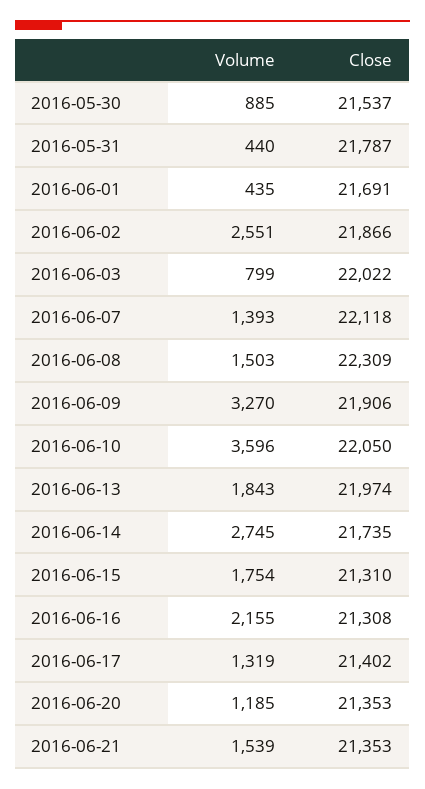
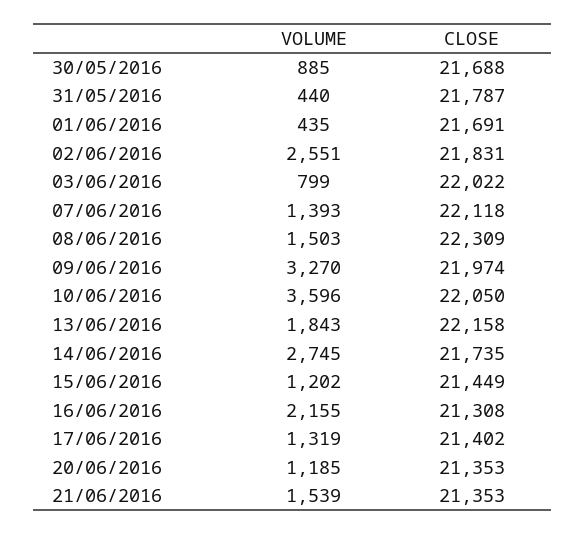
  {
    "Volume": {
      "2016-05-30": 885,
      "2016-05-31": 440,
      "2016-06-01": 435,
      "2016-06-02": 2551,
      "2016-06-03": 799,
      "2016-06-07": 1393,
      "2016-06-08": 1503,
      "2016-06-09": 3270,
      "2016-06-10": 3596,
      "2016-06-13": 1843,
      "2016-06-14": 2745,
-     "2016-06-15": 1754,
+     "2016-06-15": 1202,
      "2016-06-16": 2155,
      "2016-06-17": 1319,
      "2016-06-20": 1185,
      "2016-06-21": 1539
    },
    "Close": {
-     "2016-05-30": 21537,
+     "2016-05-30": 21688,
      "2016-05-31": 21787,
      "2016-06-01": 21691,
-     "2016-06-02": 21866,
+     "2016-06-02": 21831,
      "2016-06-03": 22022,
      "2016-06-07": 22118,
      "2016-06-08": 22309,
-     "2016-06-09": 21906,
+     "2016-06-09": 21974,
      "2016-06-10": 22050,
-     "2016-06-13": 21974,
+     "2016-06-13": 22158,
      "2016-06-14": 21735,
-     "2016-06-15": 21310,
+     "2016-06-15": 21449,
      "2016-06-16": 21308,
      "2016-06-17": 21402,
      "2016-06-20": 21353,
      "2016-06-21": 21353
    }
  }

